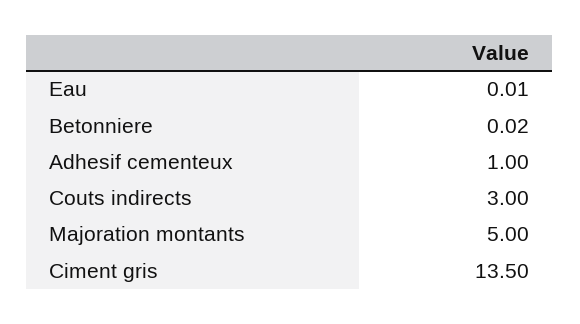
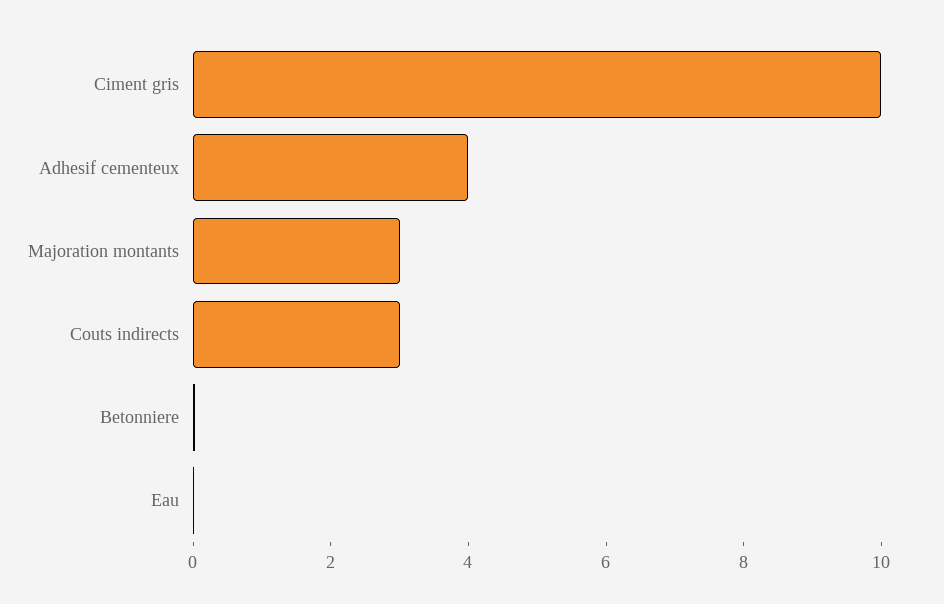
  {
    "Eau": 0.01,
    "Betonniere": 0.02,
-   "Adhesif cementeux": 1,
+   "Adhesif cementeux": 4,
    "Couts indirects": 3,
-   "Majoration montants": 5,
+   "Majoration montants": 3,
-   "Ciment gris": 13.5
+   "Ciment gris": 10
  }

